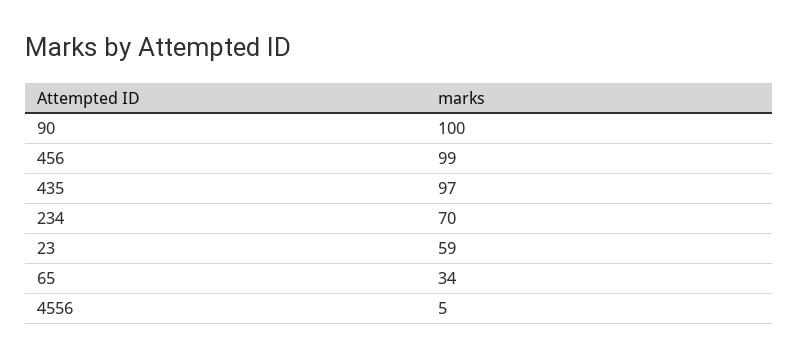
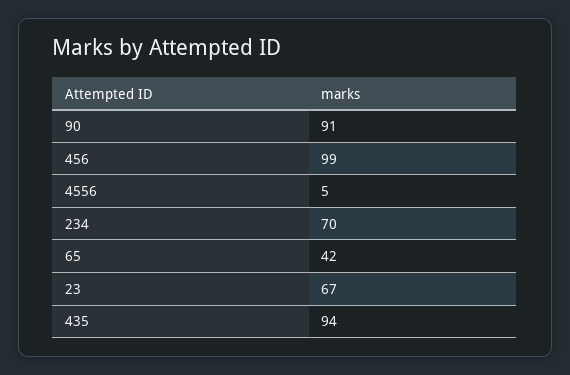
  {
-   "90": 100,
+   "90": 91,
    "456": 99,
-   "435": 97,
+   "435": 94,
    "234": 70,
-   "23": 59,
+   "23": 67,
-   "65": 34,
+   "65": 42,
    "4556": 5
  }

